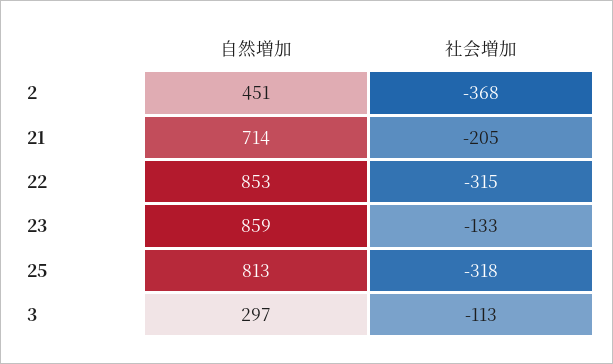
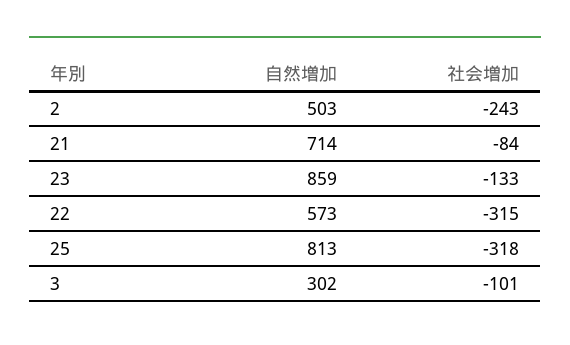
  {
    "自然増加": {
-     "2": 451,
+     "2": 503,
      "21": 714,
-     "22": 853,
+     "22": 573,
      "23": 859,
      "25": 813,
-     "3": 297
+     "3": 302
    },
    "社会増加": {
-     "2": -368,
+     "2": -243,
-     "21": -205,
+     "21": -84,
      "22": -315,
      "23": -133,
      "25": -318,
-     "3": -113
+     "3": -101
    }
  }

